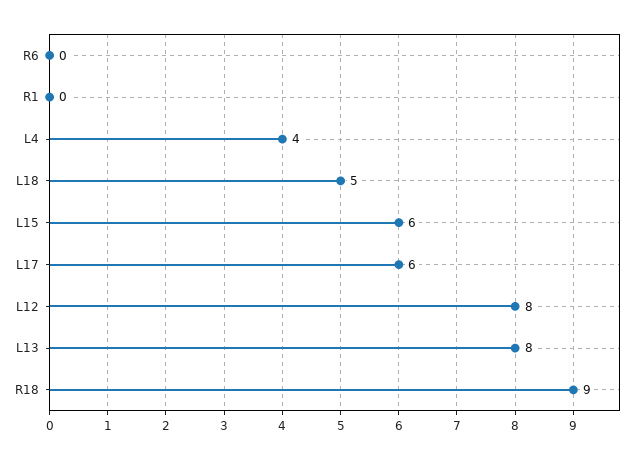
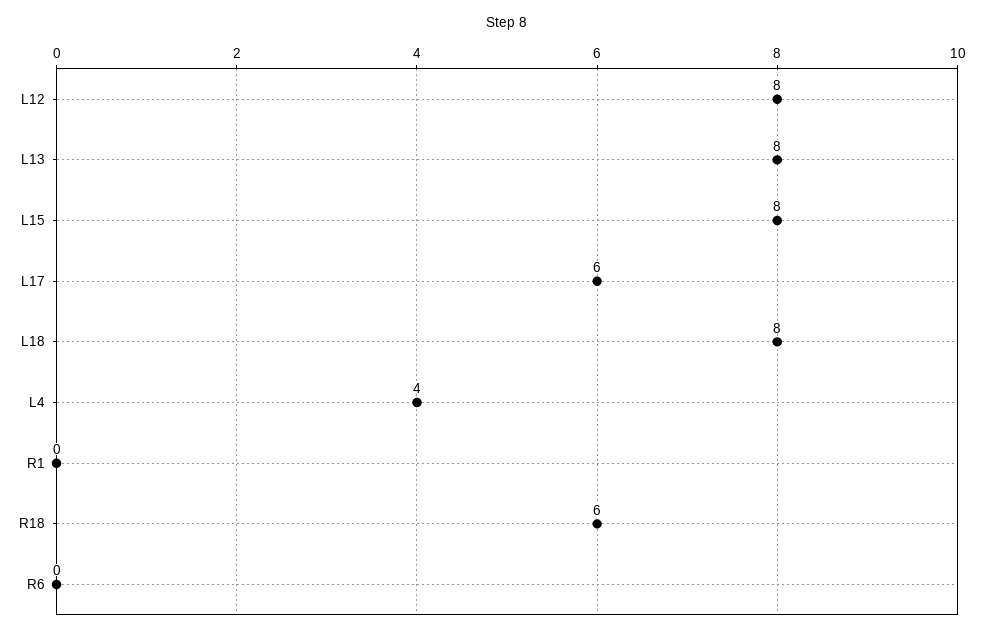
  {
    "R6": 0,
    "R1": 0,
    "L4": 4,
-   "L18": 5,
+   "L18": 8,
-   "L15": 6,
+   "L15": 8,
    "L17": 6,
    "L12": 8,
    "L13": 8,
-   "R18": 9
+   "R18": 6
  }

